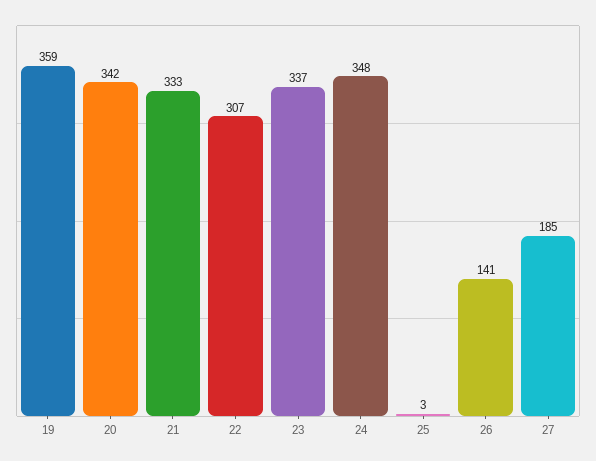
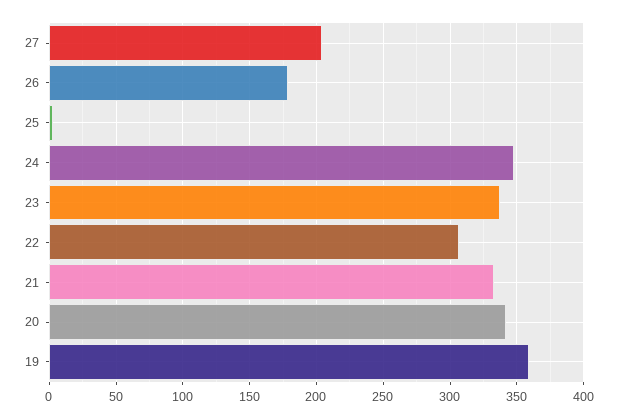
  {
    "19": 359,
    "20": 342,
    "21": 333,
    "22": 307,
    "23": 337,
    "24": 348,
    "25": 3,
-   "26": 141,
+   "26": 180,
-   "27": 185
+   "27": 205
  }

